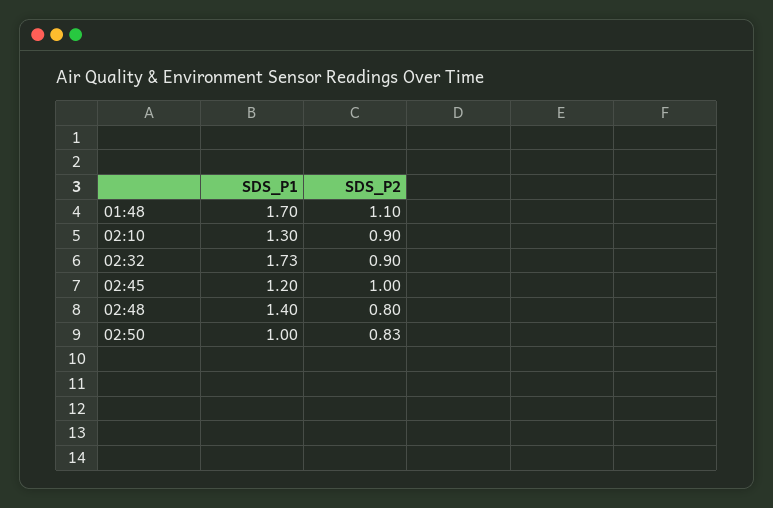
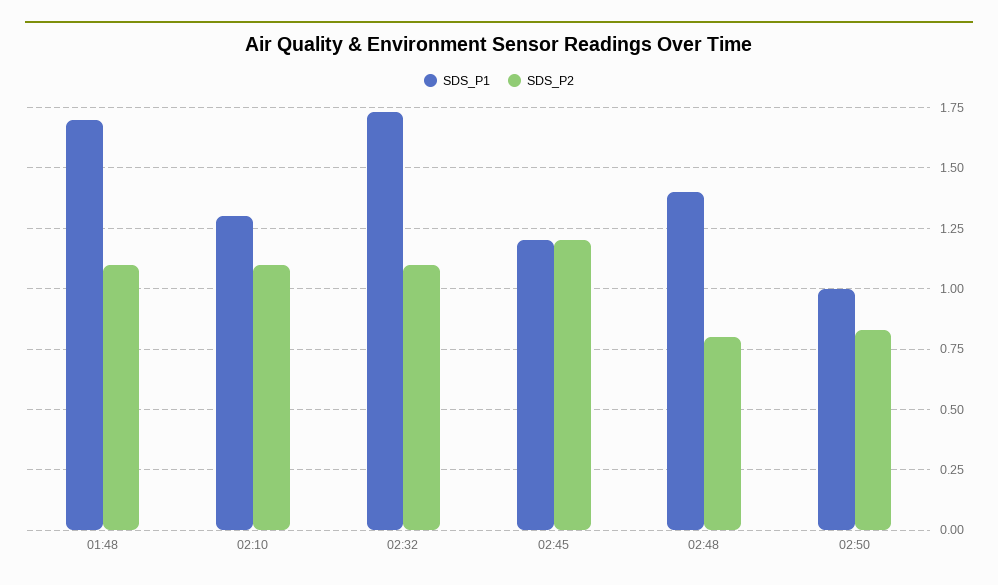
  {
    "SDS_P1": {
      "01:48": 1.7,
      "02:10": 1.3,
      "02:32": 1.73,
      "02:45": 1.2,
      "02:48": 1.4,
      "02:50": 1
    },
    "SDS_P2": {
      "01:48": 1.1,
-     "02:10": 0.9,
+     "02:10": 1.1,
-     "02:32": 0.9,
+     "02:32": 1.1,
-     "02:45": 1,
+     "02:45": 1.2,
      "02:48": 0.8,
      "02:50": 0.83
    }
  }

